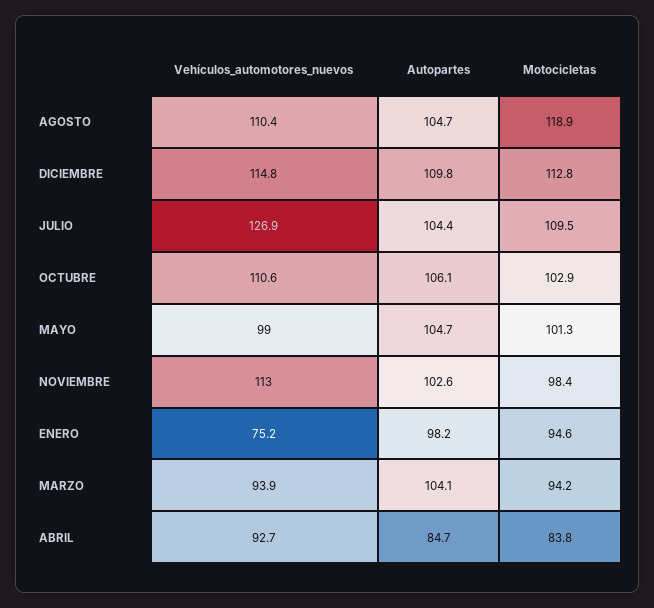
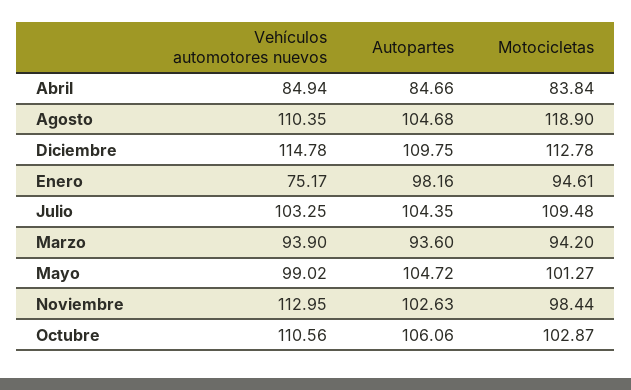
  {
    "Vehículos_automotores_nuevos": {
      "AGOSTO": 110.35,
      "DICIEMBRE": 114.78,
-     "JULIO": 126.9,
+     "JULIO": 103.25,
      "OCTUBRE": 110.56,
      "MAYO": 99.02,
      "NOVIEMBRE": 112.95,
      "ENERO": 75.17,
      "MARZO": 93.9,
-     "ABRIL": 92.7
+     "ABRIL": 84.94
    },
    "Autopartes": {
      "AGOSTO": 104.68,
      "DICIEMBRE": 109.75,
      "JULIO": 104.35,
      "OCTUBRE": 106.06,
      "MAYO": 104.72,
      "NOVIEMBRE": 102.63,
      "ENERO": 98.16,
-     "MARZO": 104.1,
+     "MARZO": 93.6,
      "ABRIL": 84.66
    },
    "Motocicletas": {
      "AGOSTO": 118.9,
      "DICIEMBRE": 112.78,
      "JULIO": 109.48,
      "OCTUBRE": 102.87,
      "MAYO": 101.27,
      "NOVIEMBRE": 98.44,
      "ENERO": 94.61,
      "MARZO": 94.2,
      "ABRIL": 83.84
    }
  }

